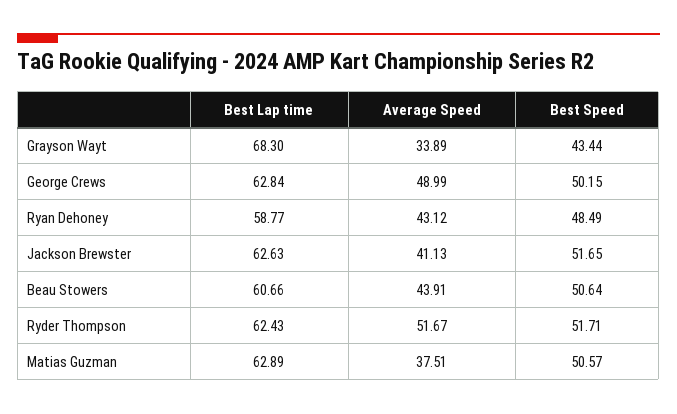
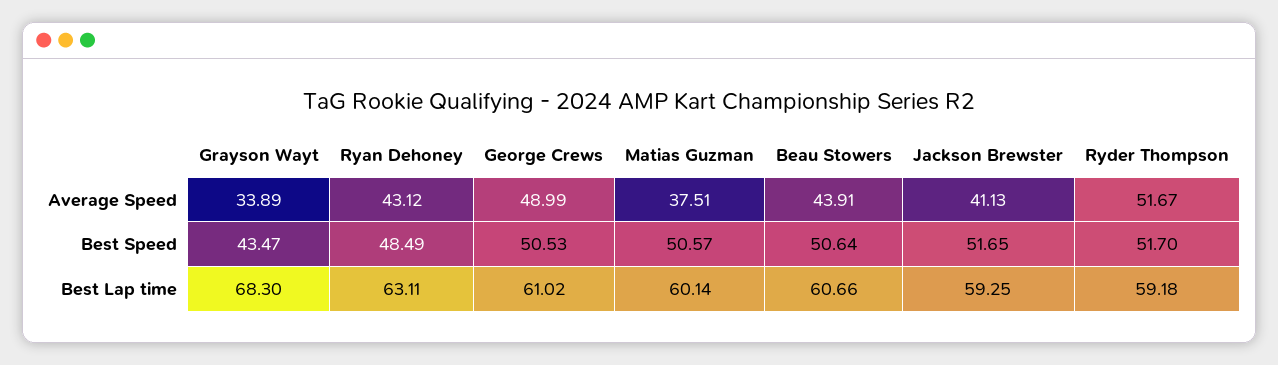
  {
    "Best Lap time": {
      "Grayson Wayt": 68.3,
-     "George Crews": 62.84,
+     "George Crews": 61.02,
-     "Ryan Dehoney": 58.77,
+     "Ryan Dehoney": 63.11,
-     "Jackson Brewster": 62.63,
+     "Jackson Brewster": 59.25,
      "Beau Stowers": 60.66,
-     "Ryder Thompson": 62.43,
+     "Ryder Thompson": 59.18,
-     "Matias Guzman": 62.89
+     "Matias Guzman": 60.14
    },
    "Average Speed": {
      "Grayson Wayt": 33.89,
      "George Crews": 48.99,
      "Ryan Dehoney": 43.12,
      "Jackson Brewster": 41.13,
      "Beau Stowers": 43.91,
      "Ryder Thompson": 51.67,
      "Matias Guzman": 37.51
    },
    "Best Speed": {
-     "Grayson Wayt": 43.44,
+     "Grayson Wayt": 43.47,
-     "George Crews": 50.15,
+     "George Crews": 50.53,
      "Ryan Dehoney": 48.49,
      "Jackson Brewster": 51.65,
      "Beau Stowers": 50.64,
-     "Ryder Thompson": 51.71,
+     "Ryder Thompson": 51.7,
      "Matias Guzman": 50.57
    }
  }

